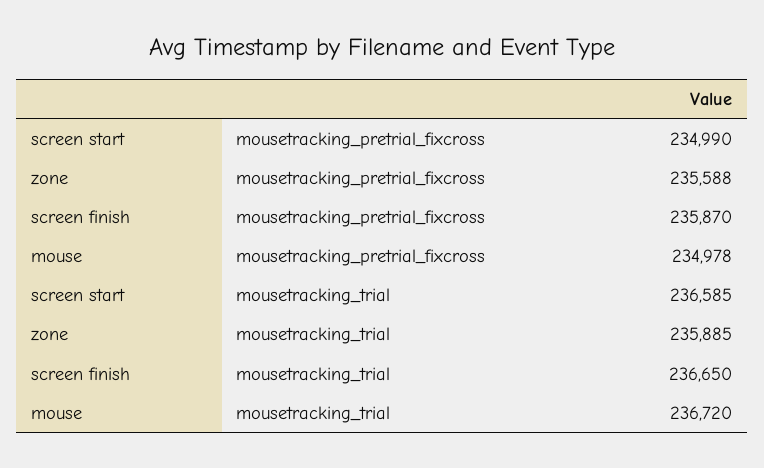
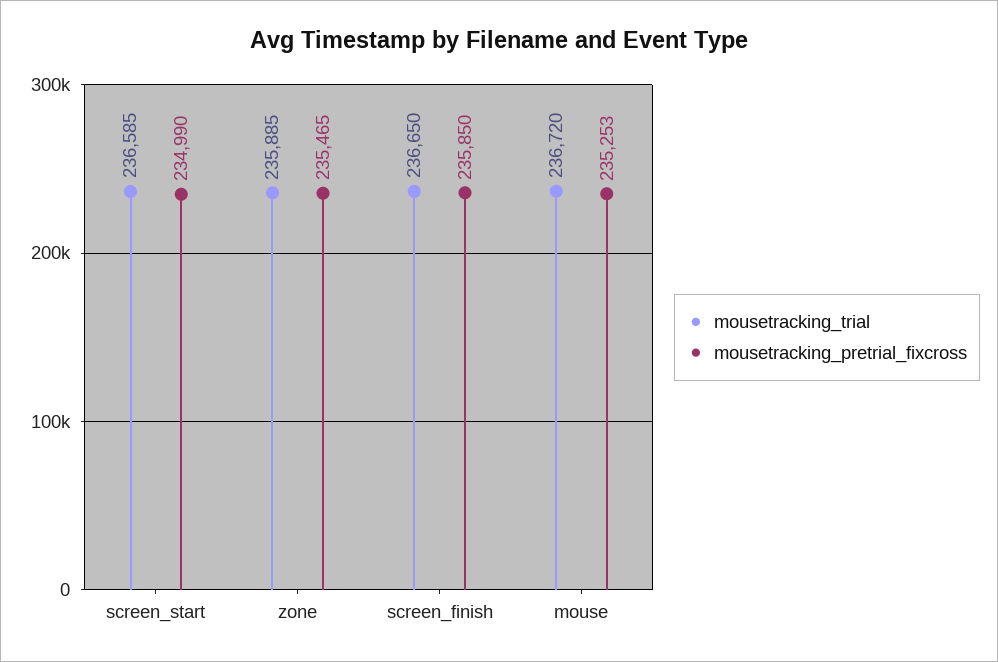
  {
    "mousetracking_pretrial_fixcross": {
      "screen start": 234990,
-     "zone": 235588,
+     "zone": 235465,
-     "screen finish": 235870,
+     "screen finish": 235850,
-     "mouse": 234978
+     "mouse": 235253
    },
    "mousetracking_trial": {
      "screen start": 236585,
      "zone": 235885,
      "screen finish": 236650,
      "mouse": 236720
    }
  }

